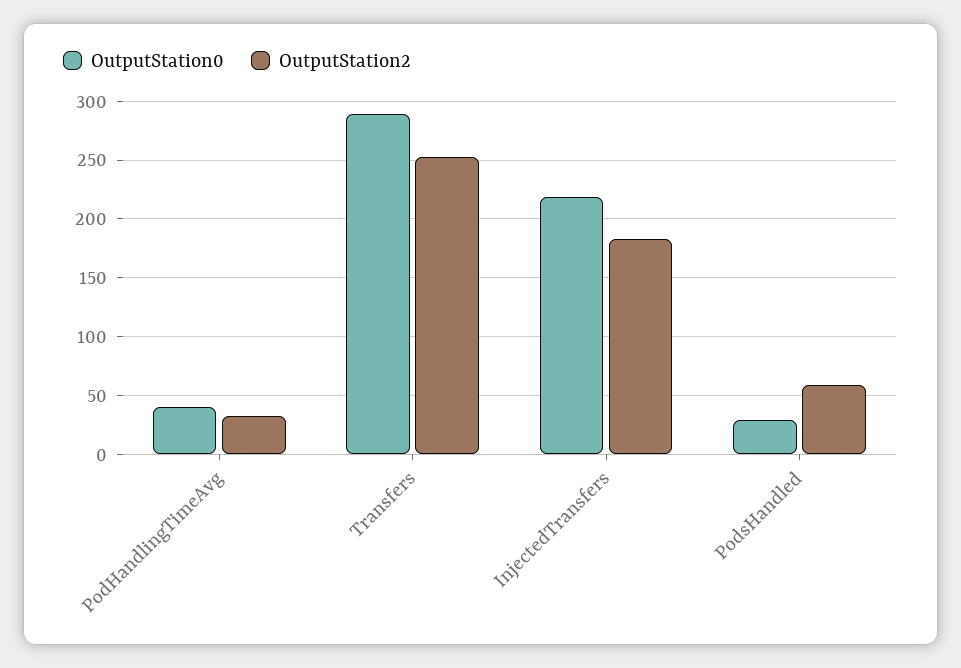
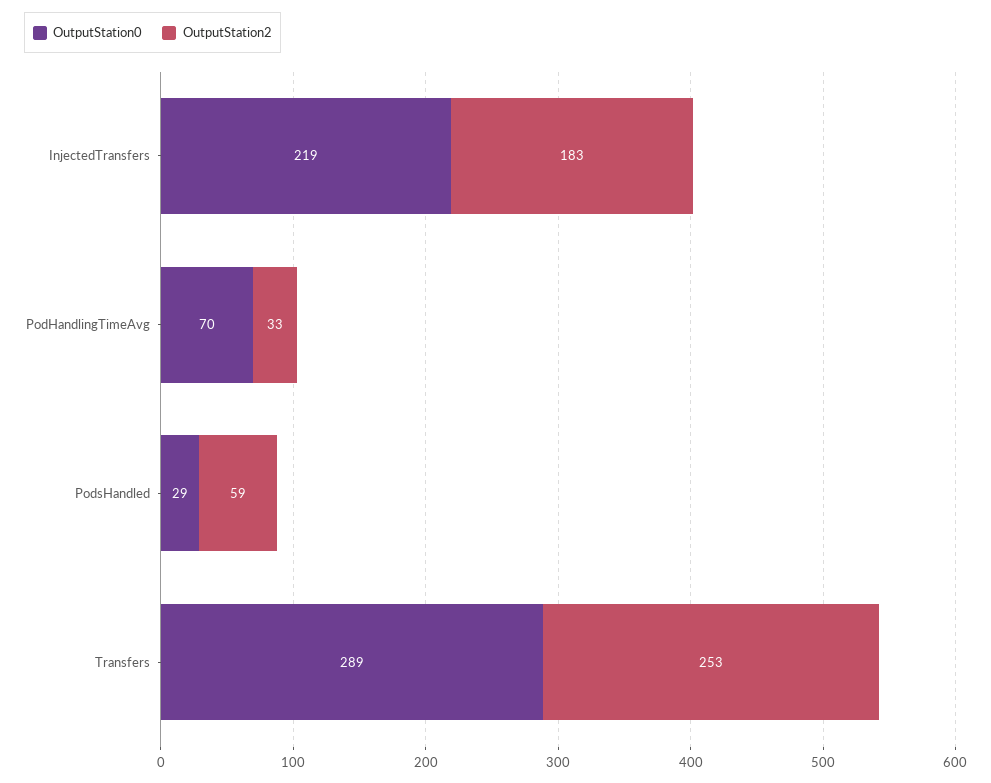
  {
    "OutputStation0": {
-     "PodHandlingTimeAvg": 40,
+     "PodHandlingTimeAvg": 70,
      "Transfers": 289,
      "InjectedTransfers": 219,
      "PodsHandled": 29
    },
    "OutputStation2": {
      "PodHandlingTimeAvg": 33,
      "Transfers": 253,
      "InjectedTransfers": 183,
      "PodsHandled": 59
    }
  }

